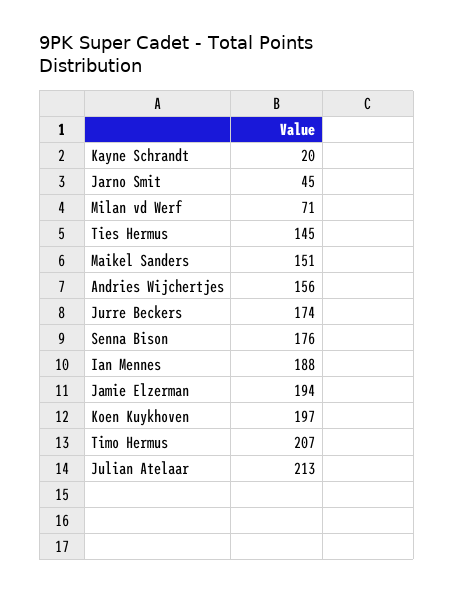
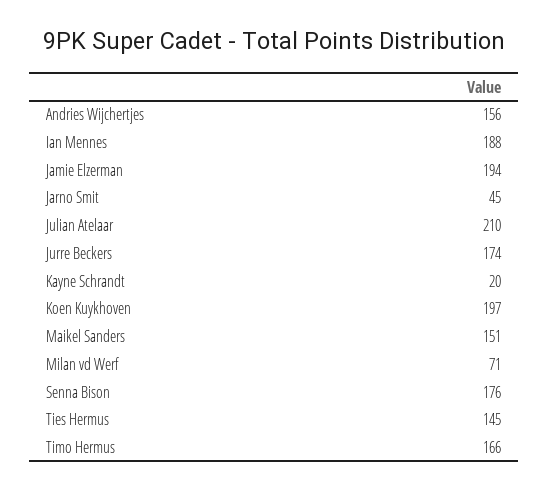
  {
    "Kayne Schrandt": 20,
    "Jarno Smit": 45,
    "Milan vd Werf": 71,
    "Ties Hermus": 145,
    "Maikel Sanders": 151,
    "Andries Wijchertjes": 156,
    "Jurre Beckers": 174,
    "Senna Bison": 176,
    "Ian Mennes": 188,
    "Jamie Elzerman": 194,
    "Koen Kuykhoven": 197,
-   "Timo Hermus": 207,
+   "Timo Hermus": 166,
-   "Julian Atelaar": 213
+   "Julian Atelaar": 210
  }

